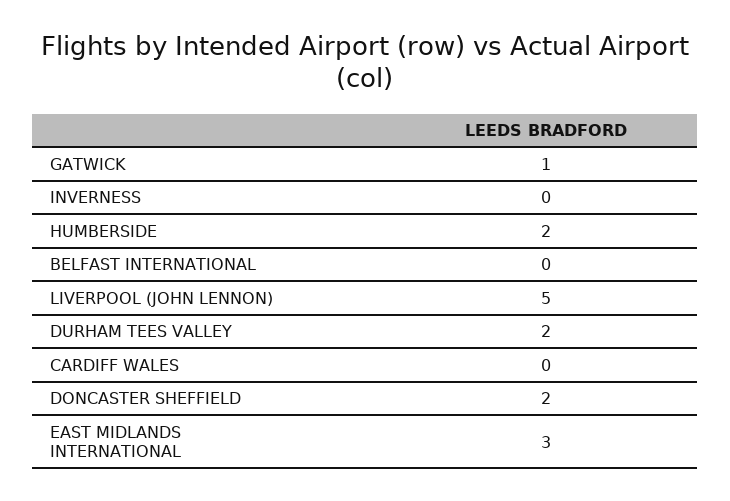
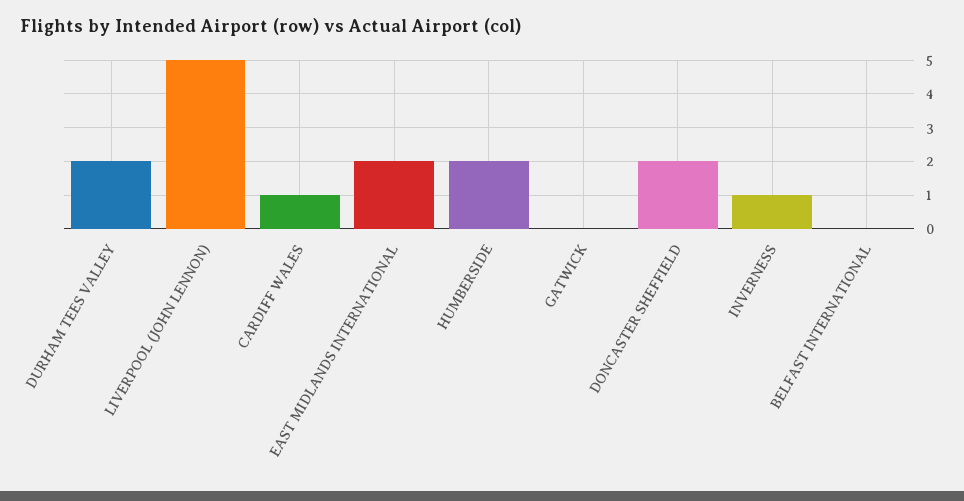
  {
-   "GATWICK": 1,
+   "GATWICK": 0,
-   "INVERNESS": 0,
+   "INVERNESS": 1,
    "HUMBERSIDE": 2,
    "BELFAST INTERNATIONAL": 0,
    "LIVERPOOL (JOHN LENNON)": 5,
    "DURHAM TEES VALLEY": 2,
-   "CARDIFF WALES": 0,
+   "CARDIFF WALES": 1,
    "DONCASTER SHEFFIELD": 2,
-   "EAST MIDLANDS INTERNATIONAL": 3
+   "EAST MIDLANDS INTERNATIONAL": 2
  }

